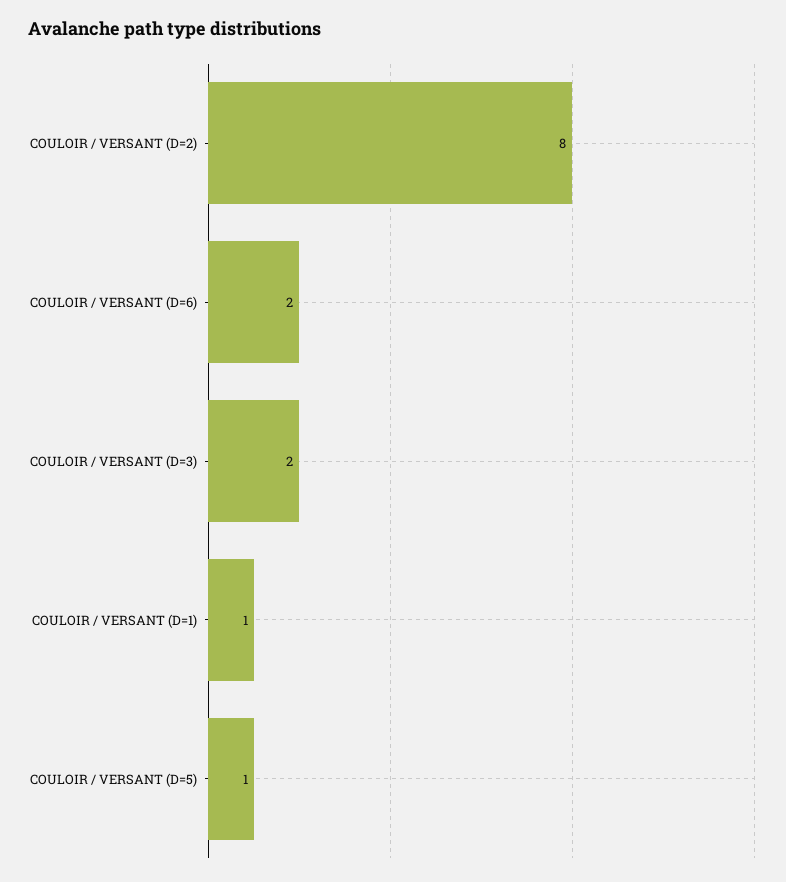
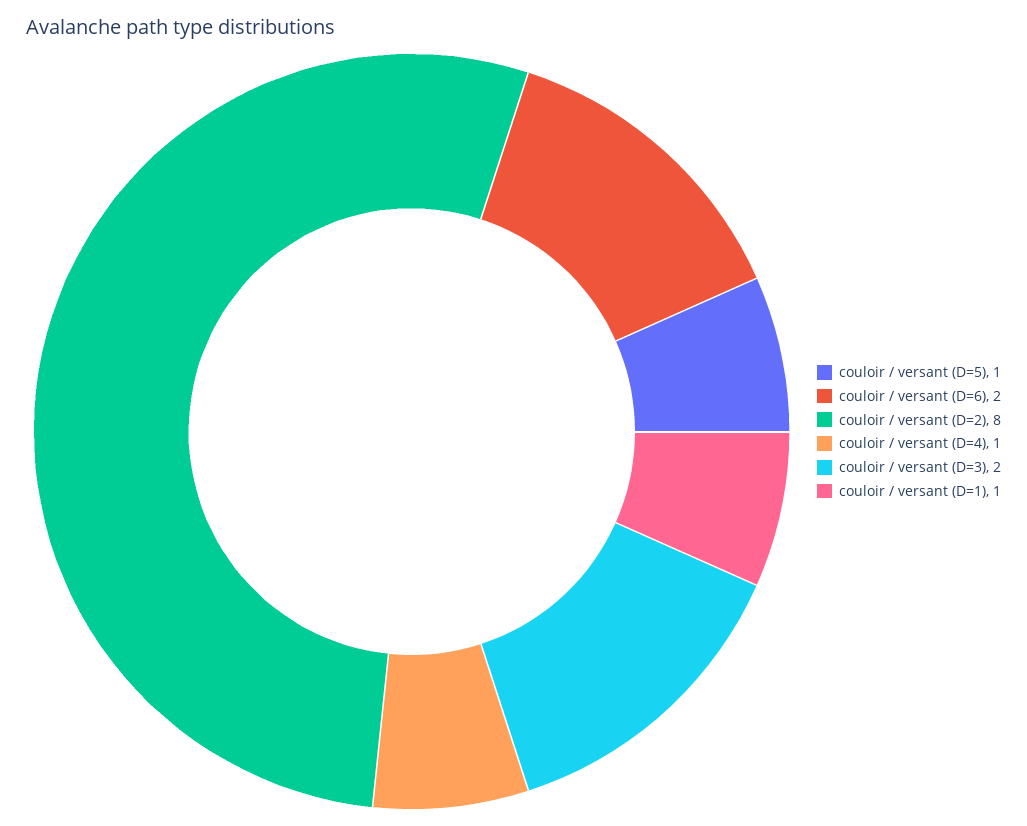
  {
    "COULOIR / VERSANT (D=2)": 8,
    "COULOIR / VERSANT (D=6)": 2,
    "COULOIR / VERSANT (D=3)": 2,
    "COULOIR / VERSANT (D=1)": 1,
-   "COULOIR / VERSANT (D=5)": 1
+   "COULOIR / VERSANT (D=5)": 1,
+   "couloir / versant (D=4)": 1
  }

